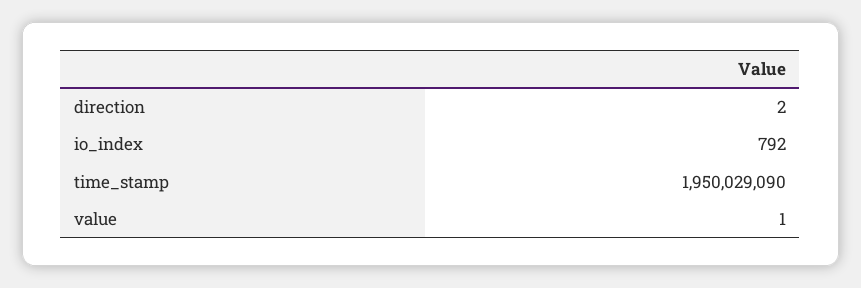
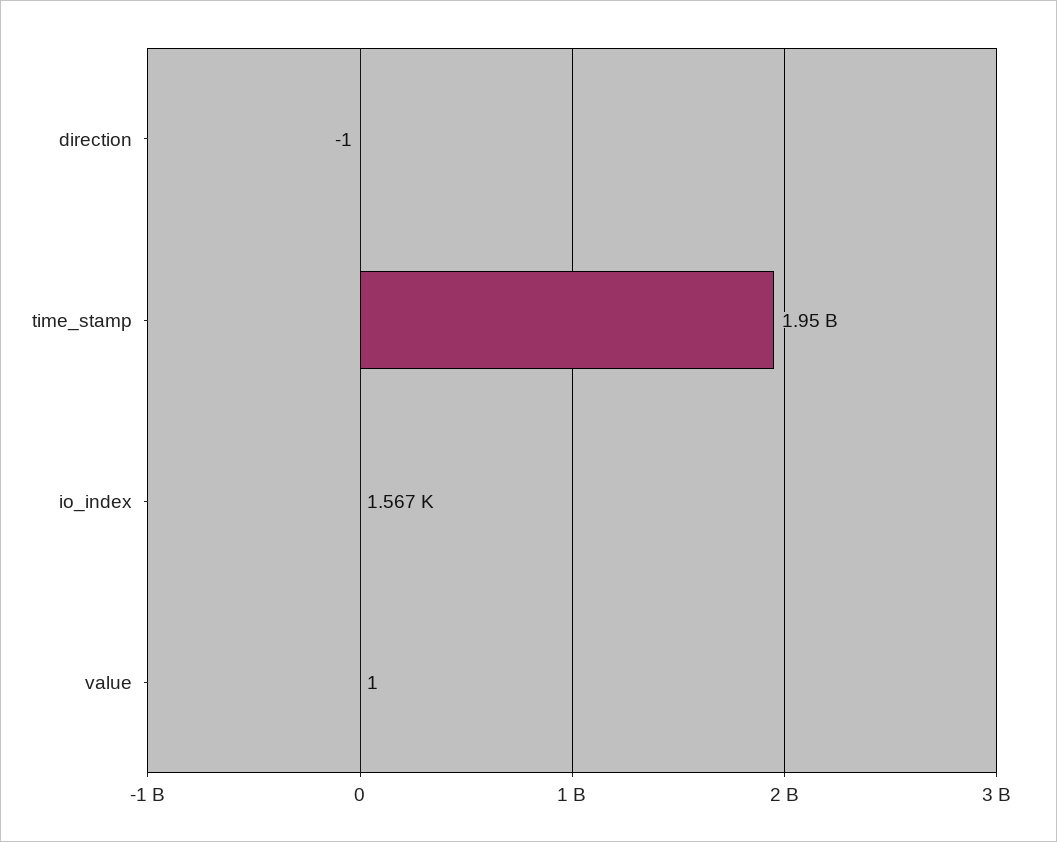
  {
-   "direction": 2,
+   "direction": -1,
-   "io_index": 792,
+   "io_index": 1567,
    "time_stamp": 1950029090,
    "value": 1
  }

